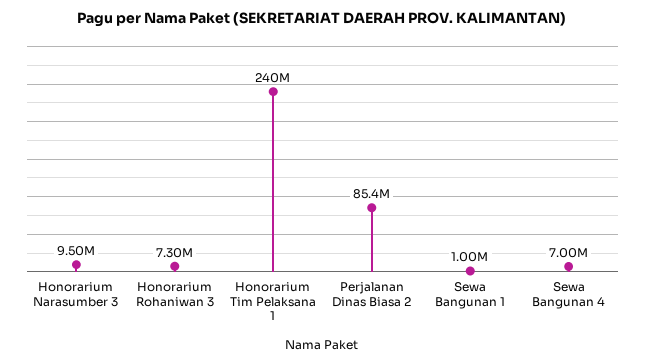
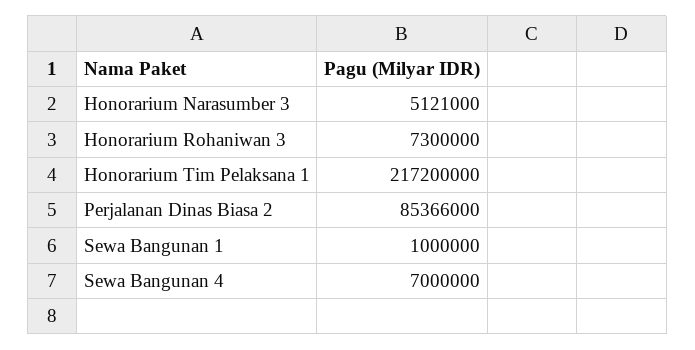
  {
-   "Honorarium Narasumber 3": 9500000,
+   "Honorarium Narasumber 3": 5121000,
    "Honorarium Rohaniwan 3": 7300000,
-   "Honorarium Tim Pelaksana 1": 240000000,
+   "Honorarium Tim Pelaksana 1": 217200000,
    "Perjalanan Dinas Biasa 2": 85366000,
    "Sewa Bangunan 1": 1000000,
    "Sewa Bangunan 4": 7000000
  }

